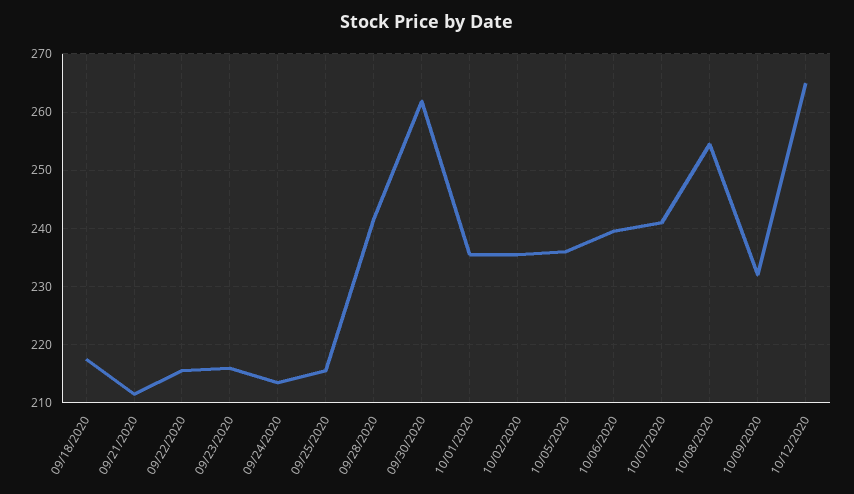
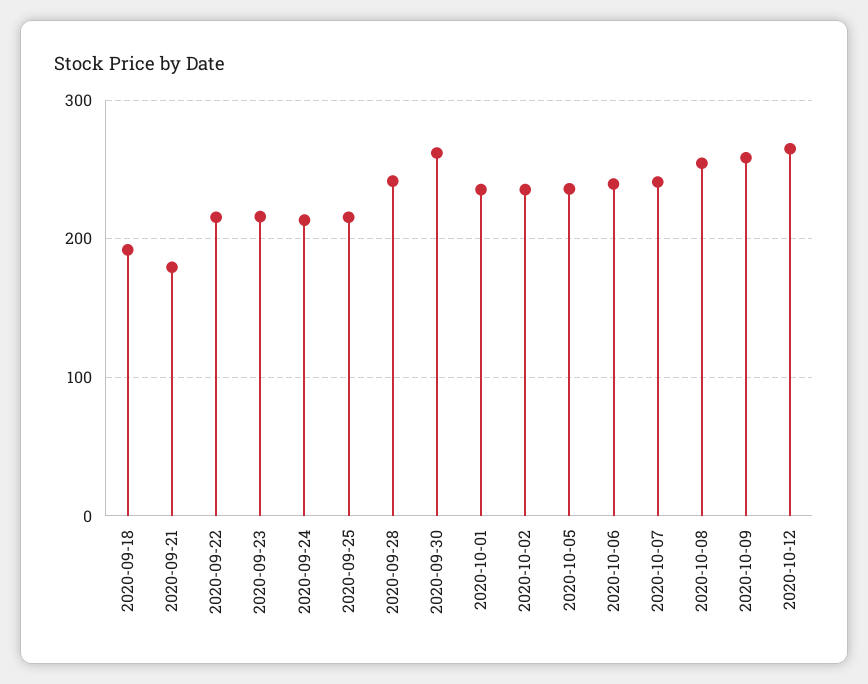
  {
-   "09/18/2020": 218,
+   "09/18/2020": 190,
-   "09/21/2020": 212,
+   "09/21/2020": 180,
    "09/22/2020": 216,
    "09/23/2020": 216,
    "09/24/2020": 214,
    "09/25/2020": 216,
    "09/28/2020": 242,
    "09/30/2020": 262,
    "10/01/2020": 236,
    "10/02/2020": 236,
    "10/05/2020": 236,
    "10/06/2020": 240,
    "10/07/2020": 242,
    "10/08/2020": 254,
-   "10/09/2020": 232,
+   "10/09/2020": 260,
    "10/12/2020": 266
  }

